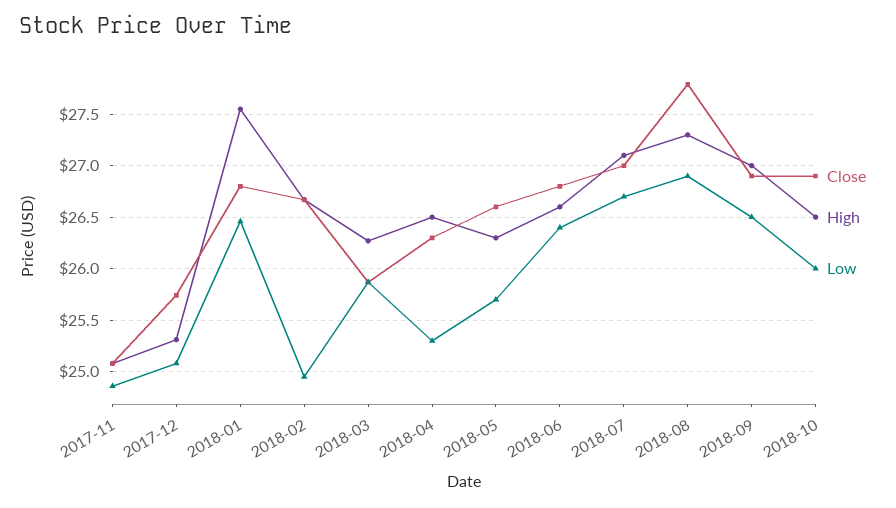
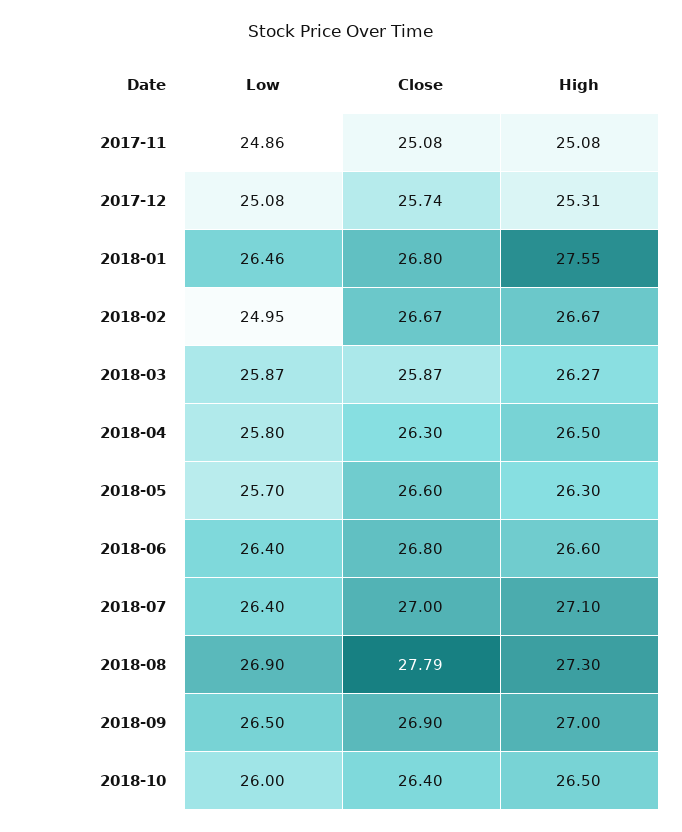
  {
    "Close": {
      "2017-11": 25.08,
      "2017-12": 25.74,
      "2018-01": 26.8,
      "2018-02": 26.67,
      "2018-03": 25.87,
      "2018-04": 26.3,
      "2018-05": 26.6,
      "2018-06": 26.8,
      "2018-07": 27,
      "2018-08": 27.79,
      "2018-09": 26.9,
-     "2018-10": 26.9
+     "2018-10": 26.4
    },
    "High": {
      "2017-11": 25.08,
      "2017-12": 25.31,
      "2018-01": 27.55,
      "2018-02": 26.67,
      "2018-03": 26.27,
      "2018-04": 26.5,
      "2018-05": 26.3,
      "2018-06": 26.6,
      "2018-07": 27.1,
      "2018-08": 27.3,
      "2018-09": 27,
      "2018-10": 26.5
    },
    "Low": {
      "2017-11": 24.86,
      "2017-12": 25.08,
      "2018-01": 26.46,
      "2018-02": 24.95,
      "2018-03": 25.87,
-     "2018-04": 25.3,
+     "2018-04": 25.8,
      "2018-05": 25.7,
      "2018-06": 26.4,
-     "2018-07": 26.7,
+     "2018-07": 26.4,
      "2018-08": 26.9,
      "2018-09": 26.5,
      "2018-10": 26
    }
  }

